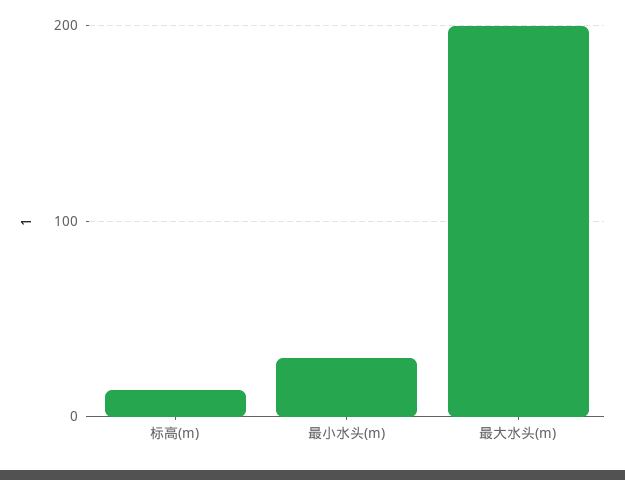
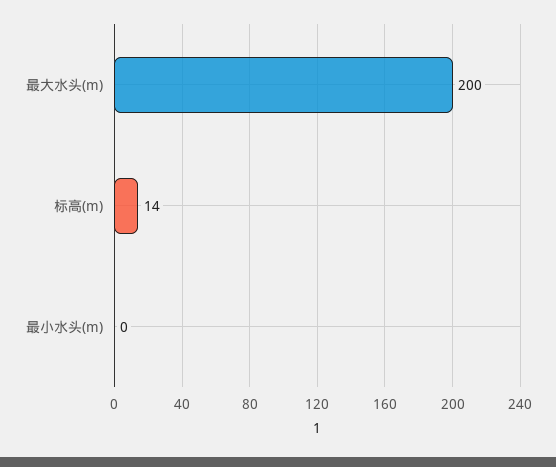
  {
    "标高(m)": 14,
-   "最小水头(m)": 30,
+   "最小水头(m)": 0,
    "最大水头(m)": 200
  }

